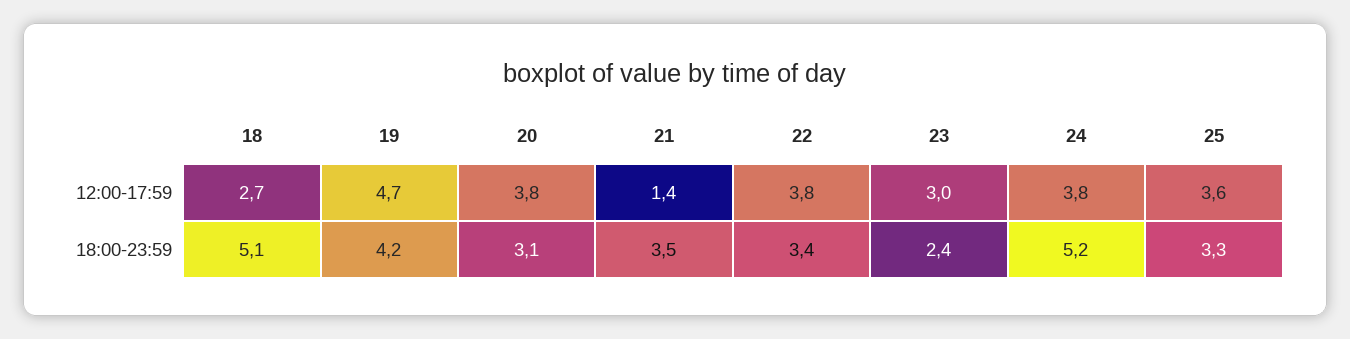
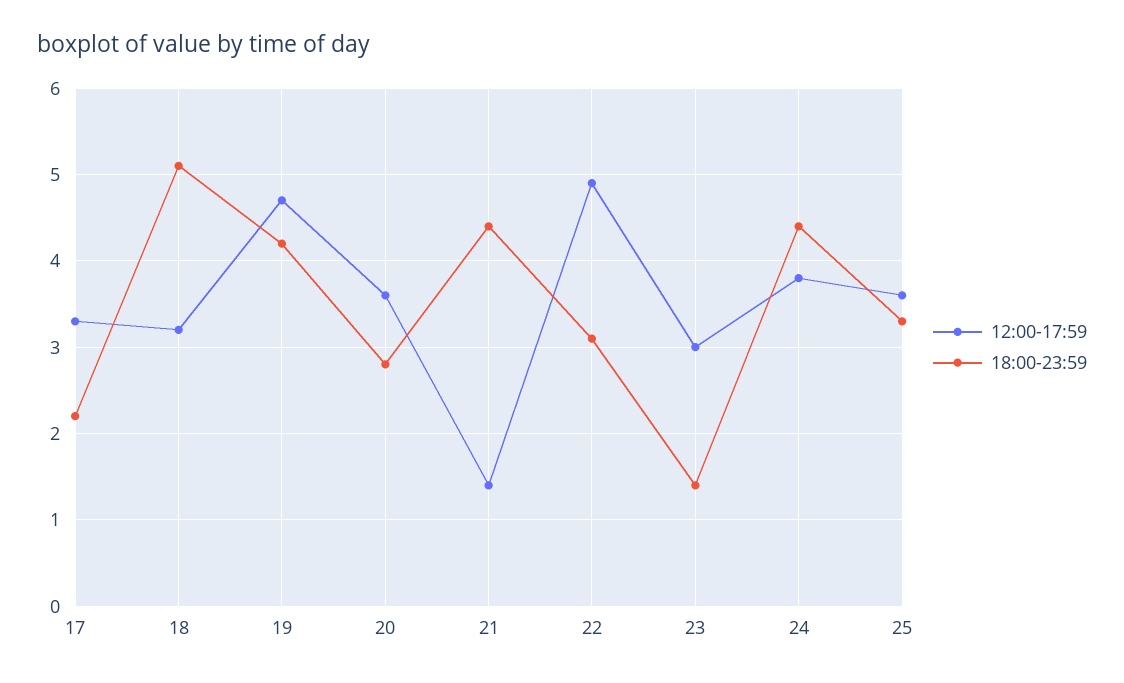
  {
    "12:00-17:59": {
-     "18": 2.7,
+     "18": 3.2,
      "19": 4.7,
-     "20": 3.8,
+     "20": 3.6,
      "21": 1.4,
-     "22": 3.8,
+     "22": 4.9,
      "23": 3,
      "24": 3.8,
-     "25": 3.6
+     "25": 3.6,
+     "17": 3.3
    },
    "18:00-23:59": {
      "18": 5.1,
      "19": 4.2,
-     "20": 3.1,
+     "20": 2.8,
-     "21": 3.5,
+     "21": 4.4,
-     "22": 3.4,
+     "22": 3.1,
-     "23": 2.4,
+     "23": 1.4,
-     "24": 5.2,
+     "24": 4.4,
-     "25": 3.3
+     "25": 3.3,
+     "17": 2.2
    }
  }

